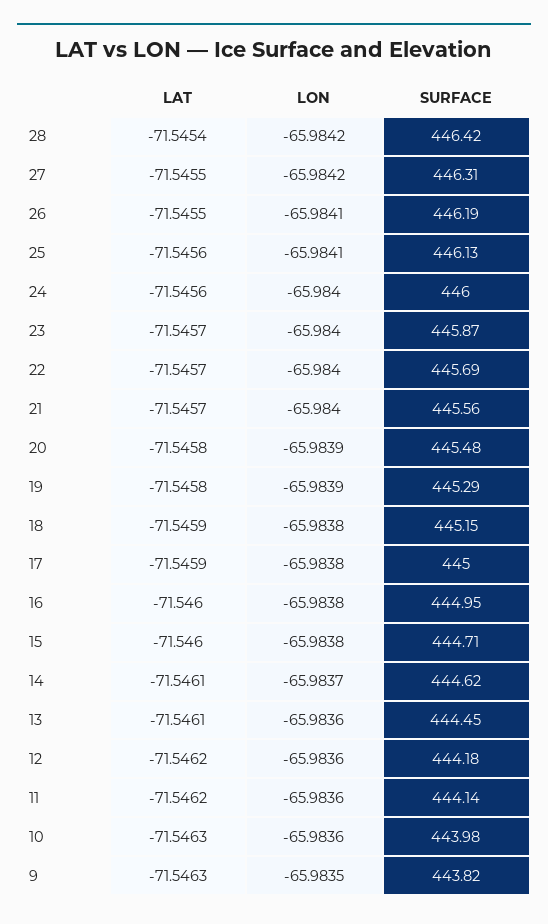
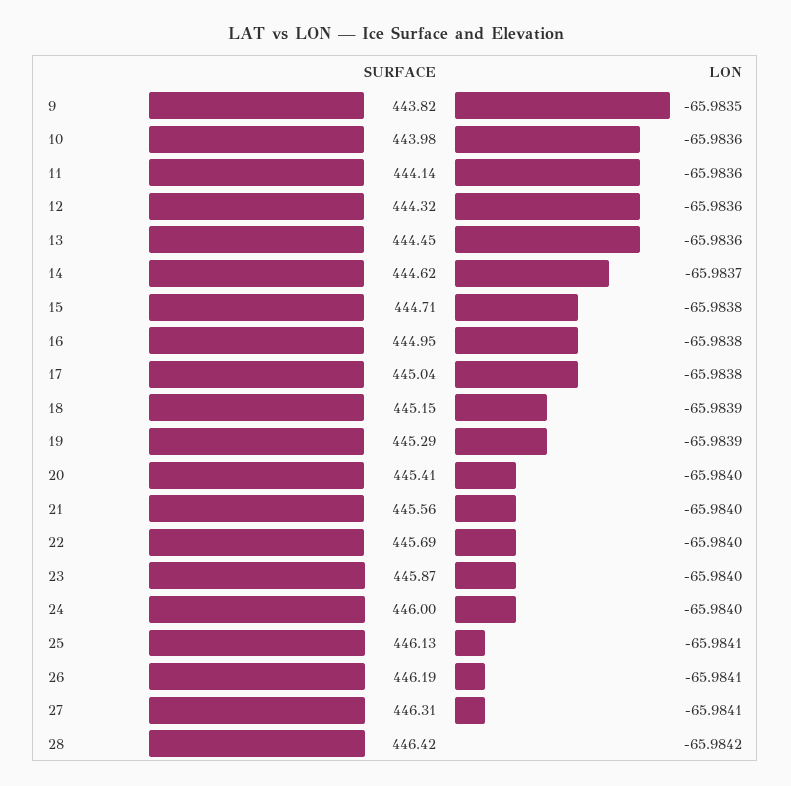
  {
-   "LAT": {
-     "28": -71.5454,
-     "27": -71.5455,
-     "26": -71.5455,
-     "25": -71.5456,
-     "24": -71.5456,
-     "23": -71.5457,
-     "22": -71.5457,
-     "21": -71.5457,
-     "20": -71.5458,
-     "19": -71.5458,
-     "18": -71.5459,
-     "17": -71.5459,
-     "16": -71.546,
-     "15": -71.546,
-     "14": -71.5461,
-     "13": -71.5461,
-     "12": -71.5462,
-     "11": -71.5462,
-     "10": -71.5463,
-     "9": -71.5463
-   },
    "LON": {
      "28": -65.9842,
-     "27": -65.9842,
+     "27": -65.9841,
      "26": -65.9841,
      "25": -65.9841,
      "24": -65.984,
      "23": -65.984,
      "22": -65.984,
      "21": -65.984,
-     "20": -65.9839,
+     "20": -65.984,
      "19": -65.9839,
-     "18": -65.9838,
+     "18": -65.9839,
      "17": -65.9838,
      "16": -65.9838,
      "15": -65.9838,
      "14": -65.9837,
      "13": -65.9836,
      "12": -65.9836,
      "11": -65.9836,
      "10": -65.9836,
      "9": -65.9835
    },
    "SURFACE": {
      "28": 446.42,
      "27": 446.31,
      "26": 446.19,
      "25": 446.13,
      "24": 446,
      "23": 445.87,
      "22": 445.69,
      "21": 445.56,
-     "20": 445.48,
+     "20": 445.41,
      "19": 445.29,
      "18": 445.15,
-     "17": 445,
+     "17": 445.04,
      "16": 444.95,
      "15": 444.71,
      "14": 444.62,
      "13": 444.45,
-     "12": 444.18,
+     "12": 444.32,
      "11": 444.14,
      "10": 443.98,
      "9": 443.82
    }
  }

